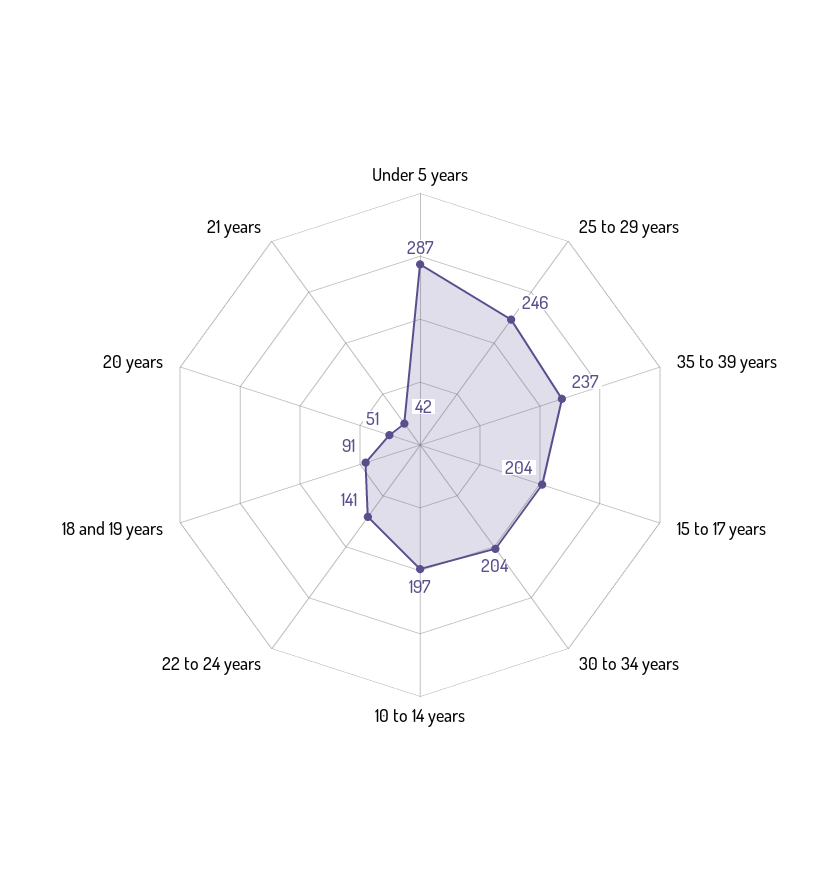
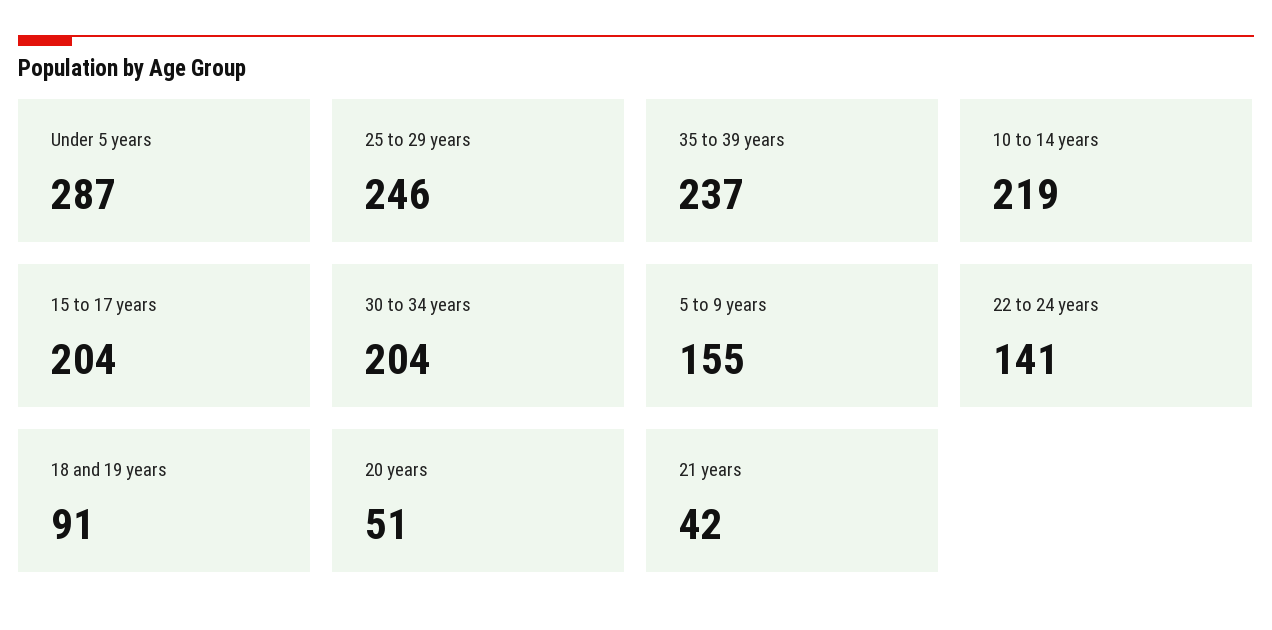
  {
    "Under 5 years": 287,
    "25 to 29 years": 246,
    "35 to 39 years": 237,
    "15 to 17 years": 204,
    "30 to 34 years": 204,
-   "10 to 14 years": 197,
+   "10 to 14 years": 219,
    "22 to 24 years": 141,
    "18 and 19 years": 91,
    "20 years": 51,
-   "21 years": 42
+   "21 years": 42,
+   "5 to 9 years": 155
  }

